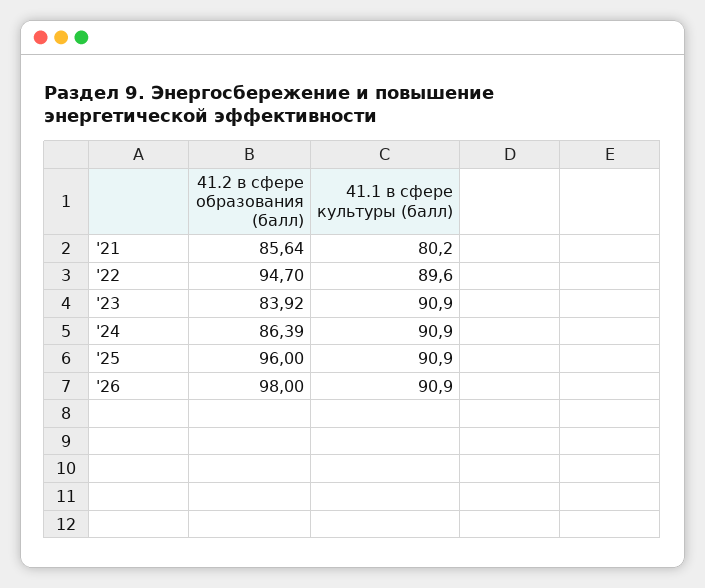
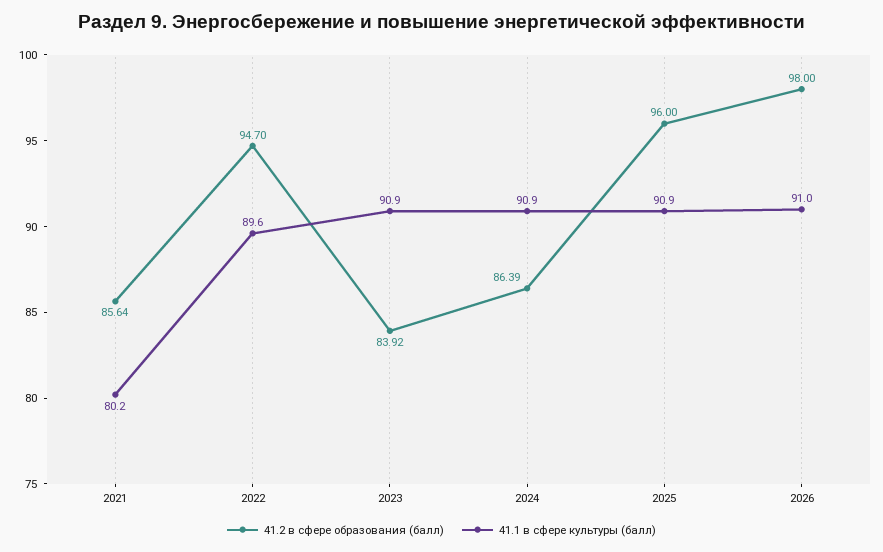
  {
    "41.2 в сфере образования (балл)": {
      "'21": 85.64,
      "'22": 94.7,
      "'23": 83.92,
      "'24": 86.39,
      "'25": 96,
      "'26": 98
    },
    "41.1 в сфере культуры (балл)": {
      "'21": 80.2,
      "'22": 89.6,
      "'23": 90.9,
      "'24": 90.9,
      "'25": 90.9,
-     "'26": 90.9
+     "'26": 91
    }
  }

